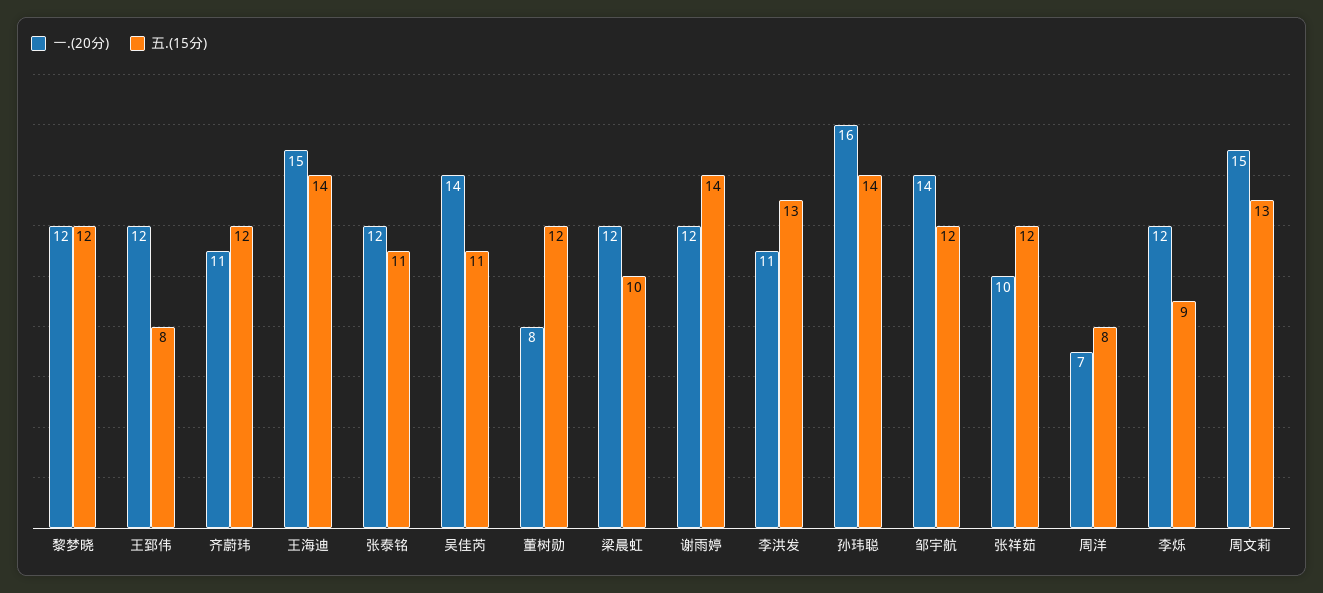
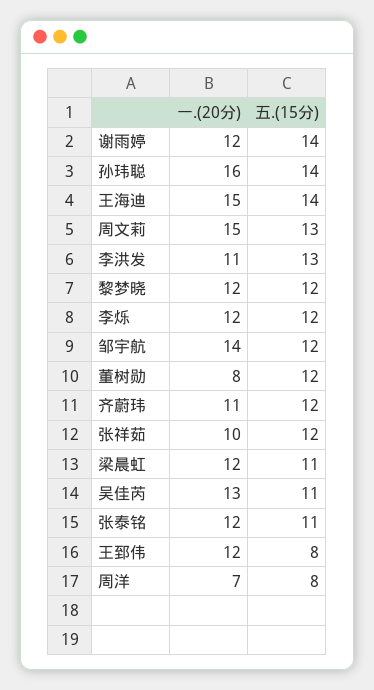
  {
    "一.(20分)": {
      "黎梦晓": 12,
      "王郅伟": 12,
      "齐蔚玮": 11,
      "王海迪": 15,
      "张泰铭": 12,
-     "吴佳芮": 14,
+     "吴佳芮": 13,
      "董树勋": 8,
      "梁晨虹": 12,
      "谢雨婷": 12,
      "李洪发": 11,
      "孙玮聪": 16,
      "邹宇航": 14,
      "张祥茹": 10,
      "周洋": 7,
      "李烁": 12,
      "周文莉": 15
    },
    "五.(15分)": {
      "黎梦晓": 12,
      "王郅伟": 8,
      "齐蔚玮": 12,
      "王海迪": 14,
      "张泰铭": 11,
      "吴佳芮": 11,
      "董树勋": 12,
-     "梁晨虹": 10,
+     "梁晨虹": 11,
      "谢雨婷": 14,
      "李洪发": 13,
      "孙玮聪": 14,
      "邹宇航": 12,
      "张祥茹": 12,
      "周洋": 8,
-     "李烁": 9,
+     "李烁": 12,
      "周文莉": 13
    }
  }

